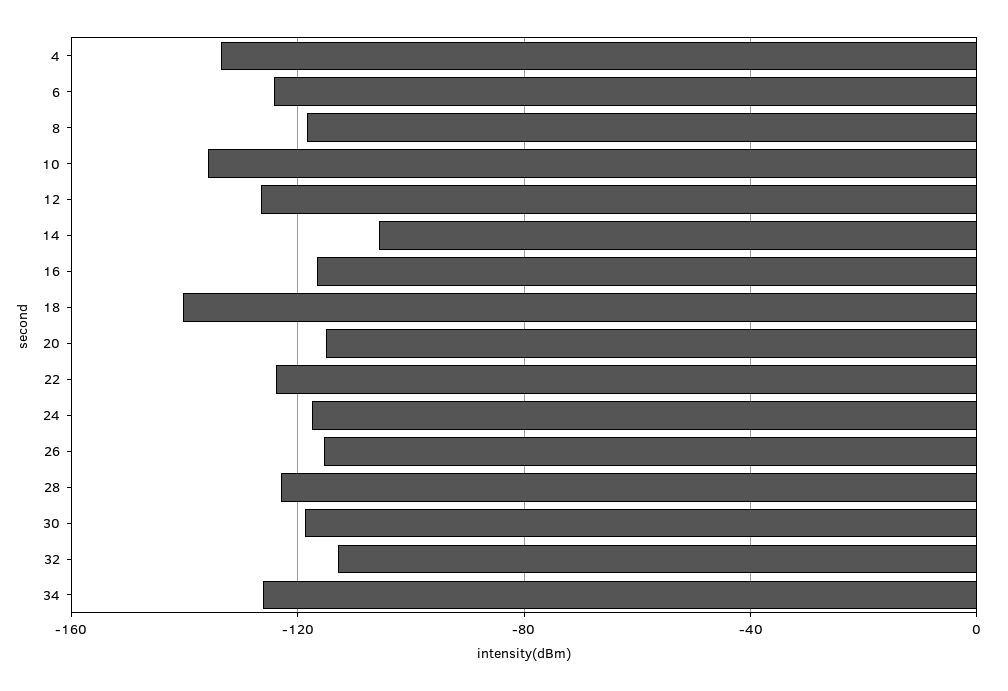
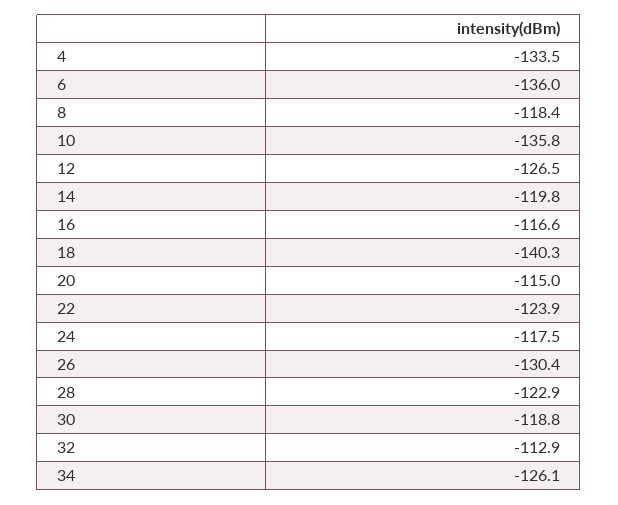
  {
    "4": -133.5,
-   "6": -125,
+   "6": -136,
    "8": -118.4,
    "10": -135.8,
    "12": -126.5,
-   "14": -105,
+   "14": -119.8,
    "16": -116.6,
    "18": -140.3,
    "20": -115,
    "22": -123.9,
    "24": -117.5,
-   "26": -115,
+   "26": -130.4,
    "28": -122.9,
    "30": -118.8,
    "32": -112.9,
    "34": -126.1
  }

